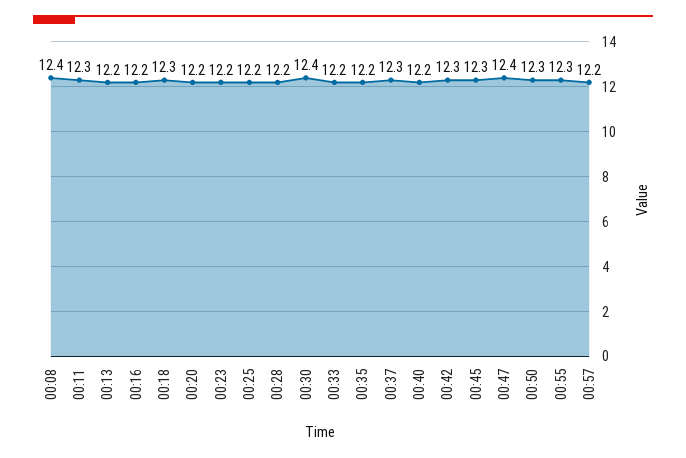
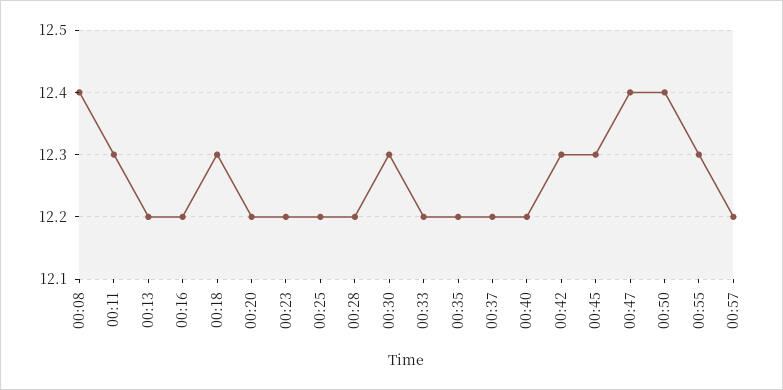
  {
    "00:08": 12.4,
    "00:11": 12.3,
    "00:13": 12.2,
    "00:16": 12.2,
    "00:18": 12.3,
    "00:20": 12.2,
    "00:23": 12.2,
    "00:25": 12.2,
    "00:28": 12.2,
-   "00:30": 12.4,
+   "00:30": 12.3,
    "00:33": 12.2,
    "00:35": 12.2,
-   "00:37": 12.3,
+   "00:37": 12.2,
    "00:40": 12.2,
    "00:42": 12.3,
    "00:45": 12.3,
    "00:47": 12.4,
-   "00:50": 12.3,
+   "00:50": 12.4,
    "00:55": 12.3,
    "00:57": 12.2
  }

